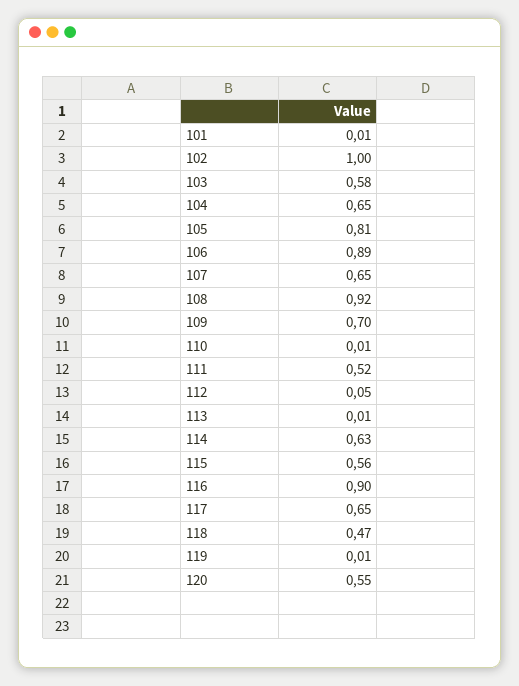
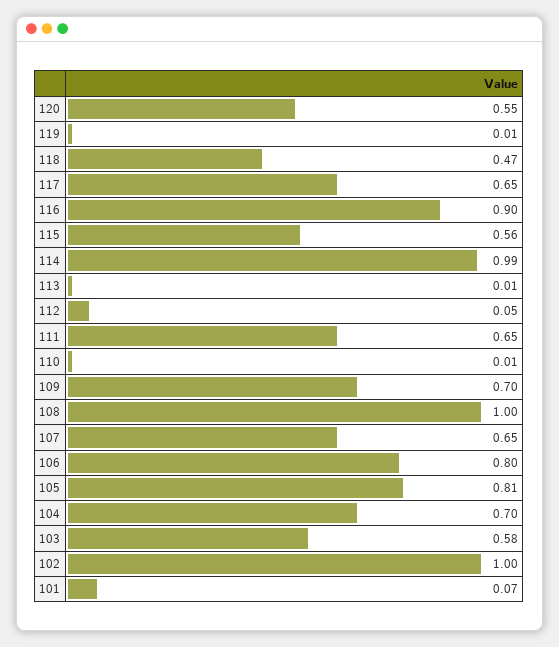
  {
-   "101": 0.01,
+   "101": 0.07,
    "102": 1,
    "103": 0.58,
-   "104": 0.65,
+   "104": 0.7,
    "105": 0.81,
-   "106": 0.89,
+   "106": 0.8,
    "107": 0.65,
-   "108": 0.92,
+   "108": 1,
    "109": 0.7,
    "110": 0.01,
-   "111": 0.52,
+   "111": 0.65,
    "112": 0.05,
    "113": 0.01,
-   "114": 0.63,
+   "114": 0.99,
    "115": 0.56,
    "116": 0.9,
    "117": 0.65,
    "118": 0.47,
    "119": 0.01,
    "120": 0.55
  }

